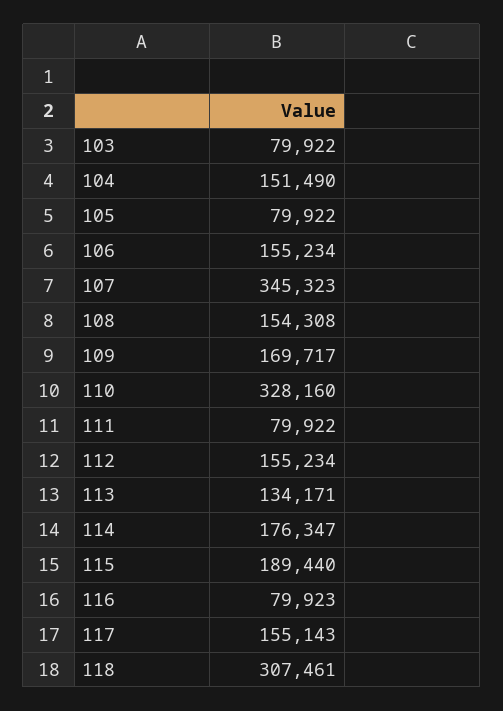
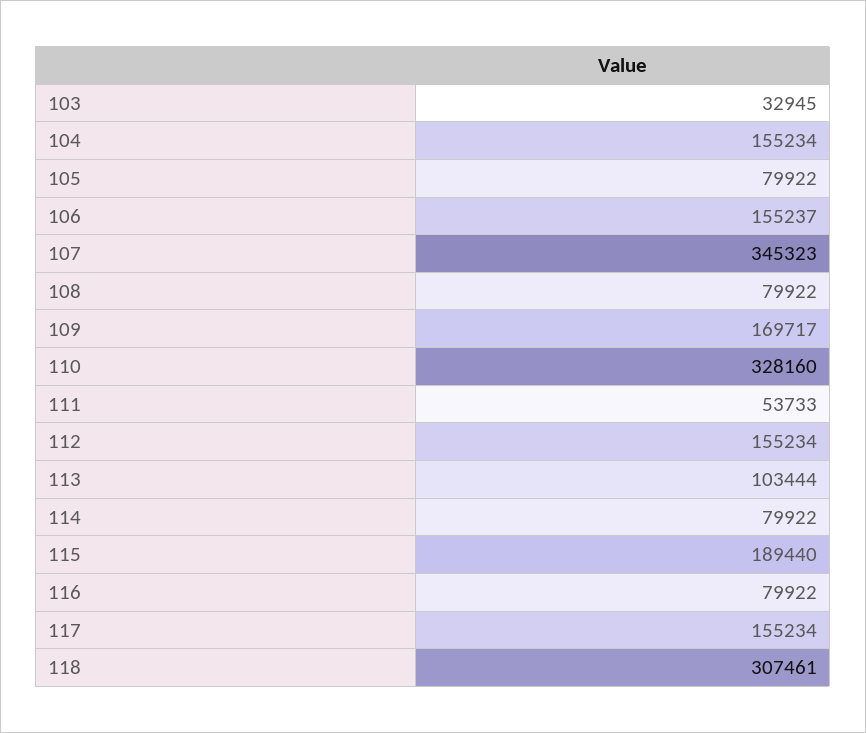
  {
-   "103": 79922,
+   "103": 32945,
-   "104": 151490,
+   "104": 155234,
    "105": 79922,
-   "106": 155234,
+   "106": 155237,
    "107": 345323,
-   "108": 154308,
+   "108": 79922,
    "109": 169717,
    "110": 328160,
-   "111": 79922,
+   "111": 53733,
    "112": 155234,
-   "113": 134171,
+   "113": 103444,
-   "114": 176347,
+   "114": 79922,
    "115": 189440,
-   "116": 79923,
+   "116": 79922,
-   "117": 155143,
+   "117": 155234,
    "118": 307461
  }

